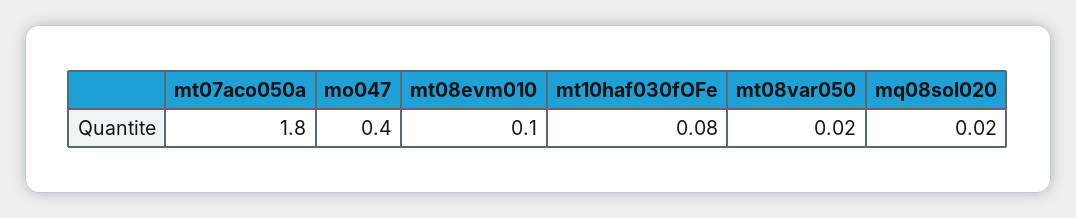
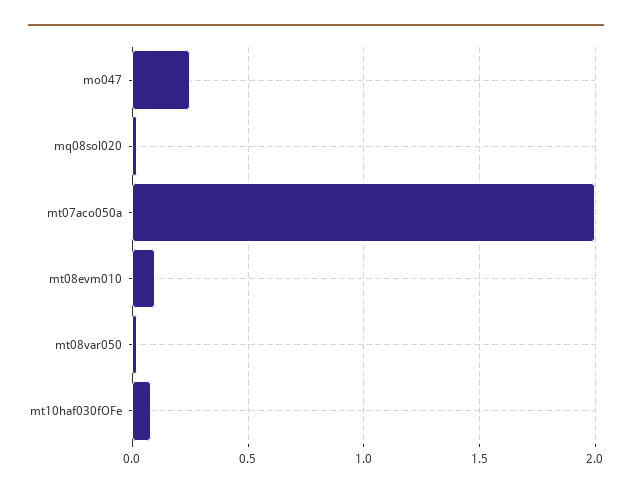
  {
-   "mt07aco050a": 1.8,
+   "mt07aco050a": 2,
-   "mo047": 0.4,
+   "mo047": 0.25,
    "mt08evm010": 0.1,
    "mt10haf030fOFe": 0.08,
    "mt08var050": 0.02,
    "mq08sol020": 0.02
  }

